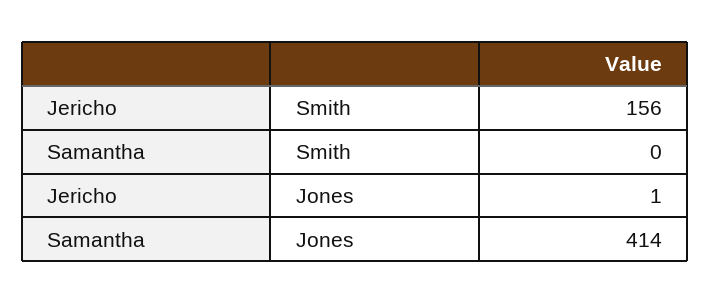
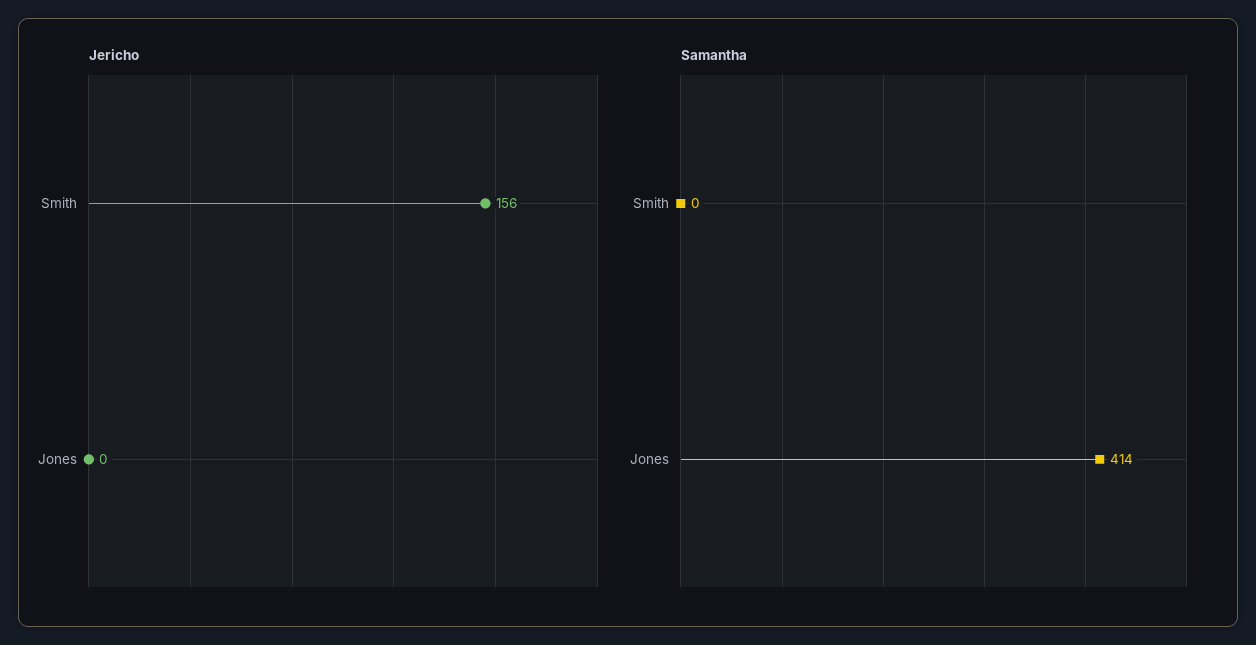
  {
    "Jericho": {
      "Smith": 156,
-     "Jones": 1
+     "Jones": 0
    },
    "Samantha": {
      "Smith": 0,
      "Jones": 414
    }
  }

